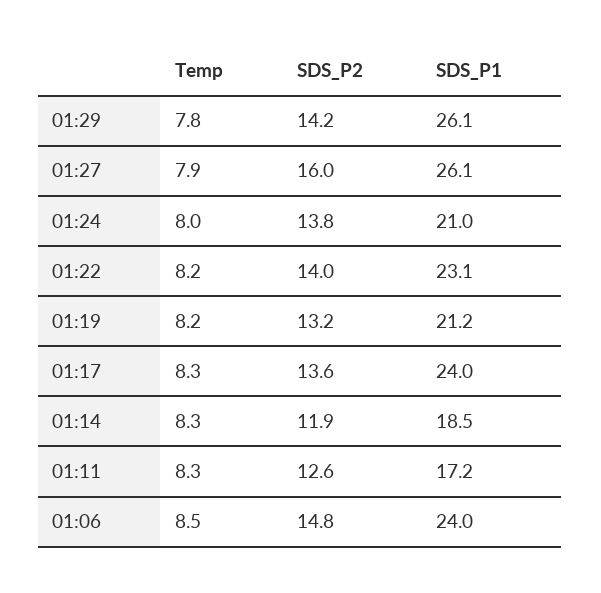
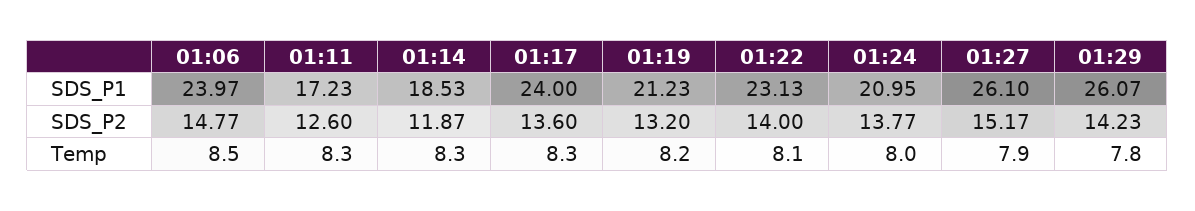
  {
    "Temp": {
      "01:29": 7.8,
      "01:27": 7.9,
      "01:24": 8,
-     "01:22": 8.2,
+     "01:22": 8.1,
      "01:19": 8.2,
      "01:17": 8.3,
      "01:14": 8.3,
      "01:11": 8.3,
      "01:06": 8.5
    },
    "SDS_P2": {
      "01:29": 14.23,
-     "01:27": 16,
+     "01:27": 15.17,
      "01:24": 13.77,
      "01:22": 14,
      "01:19": 13.2,
      "01:17": 13.6,
      "01:14": 11.87,
      "01:11": 12.6,
      "01:06": 14.77
    },
    "SDS_P1": {
      "01:29": 26.07,
      "01:27": 26.1,
      "01:24": 20.95,
      "01:22": 23.13,
      "01:19": 21.23,
      "01:17": 24,
      "01:14": 18.53,
      "01:11": 17.23,
      "01:06": 23.97
    }
  }

